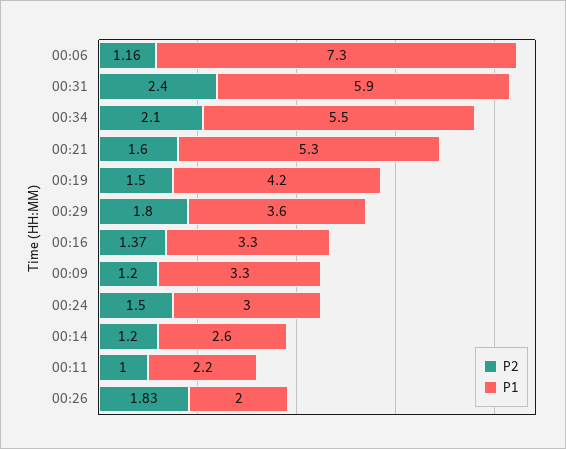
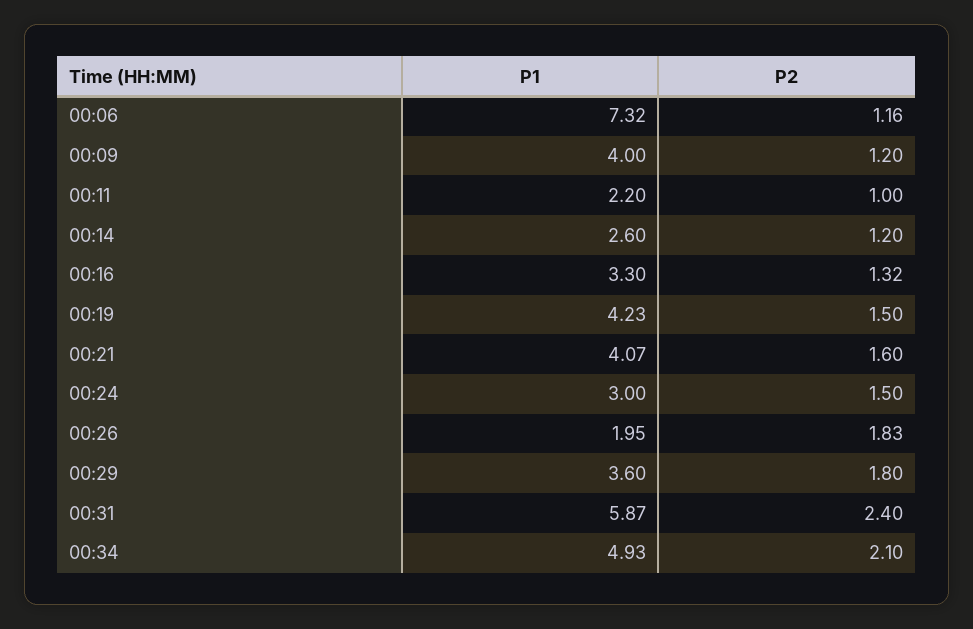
  {
    "P2": {
      "00:06": 1.16,
      "00:31": 2.4,
      "00:34": 2.1,
      "00:21": 1.6,
      "00:19": 1.5,
      "00:29": 1.8,
-     "00:16": 1.37,
+     "00:16": 1.32,
      "00:09": 1.2,
      "00:24": 1.5,
      "00:14": 1.2,
      "00:11": 1,
      "00:26": 1.83
    },
    "P1": {
      "00:06": 7.32,
      "00:31": 5.87,
-     "00:34": 5.5,
+     "00:34": 4.93,
-     "00:21": 5.3,
+     "00:21": 4.07,
      "00:19": 4.23,
      "00:29": 3.6,
      "00:16": 3.3,
-     "00:09": 3.3,
+     "00:09": 4,
      "00:24": 3,
      "00:14": 2.6,
      "00:11": 2.2,
      "00:26": 1.95
    }
  }

